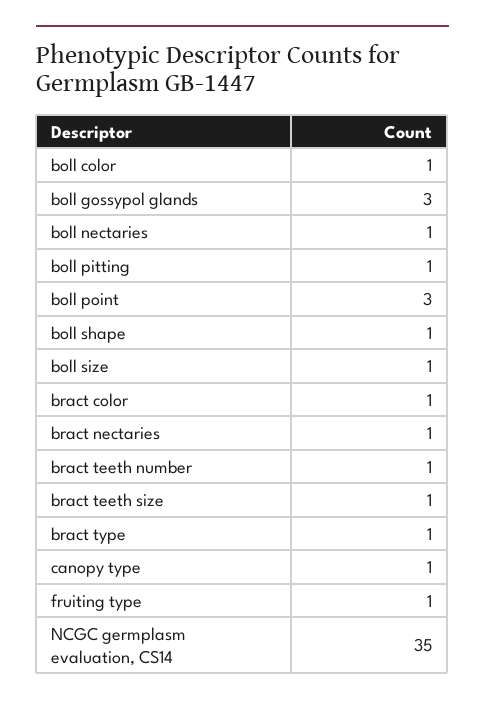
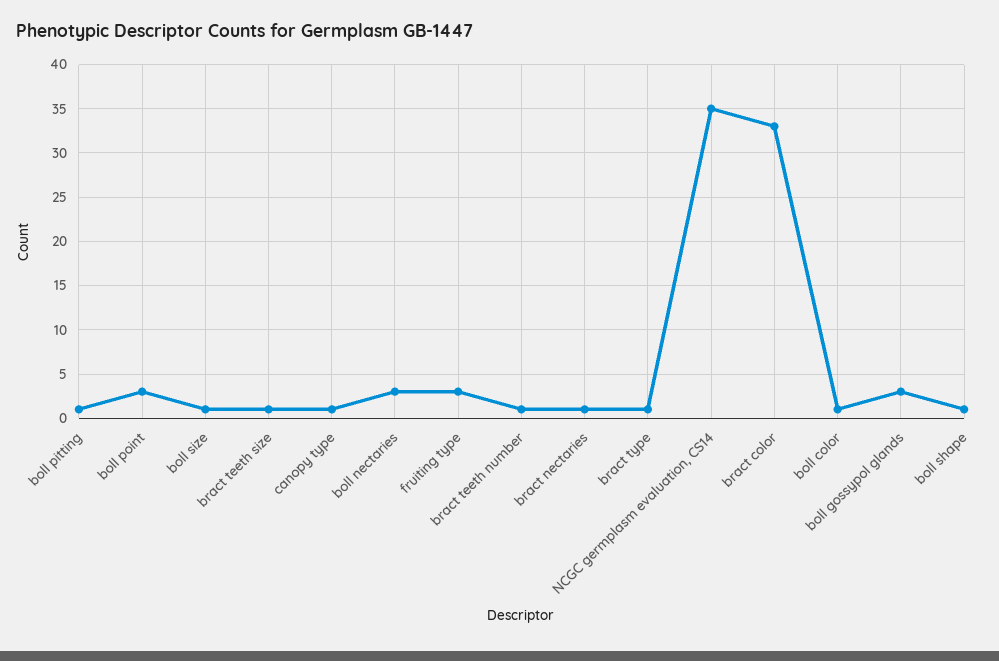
  {
    "boll color": 1,
    "boll gossypol glands": 3,
-   "boll nectaries": 1,
+   "boll nectaries": 3,
    "boll pitting": 1,
    "boll point": 3,
    "boll shape": 1,
    "boll size": 1,
-   "bract color": 1,
+   "bract color": 33,
    "bract nectaries": 1,
    "bract teeth number": 1,
    "bract teeth size": 1,
    "bract type": 1,
    "canopy type": 1,
-   "fruiting type": 1,
+   "fruiting type": 3,
    "NCGC germplasm evaluation, CS14": 35
  }

